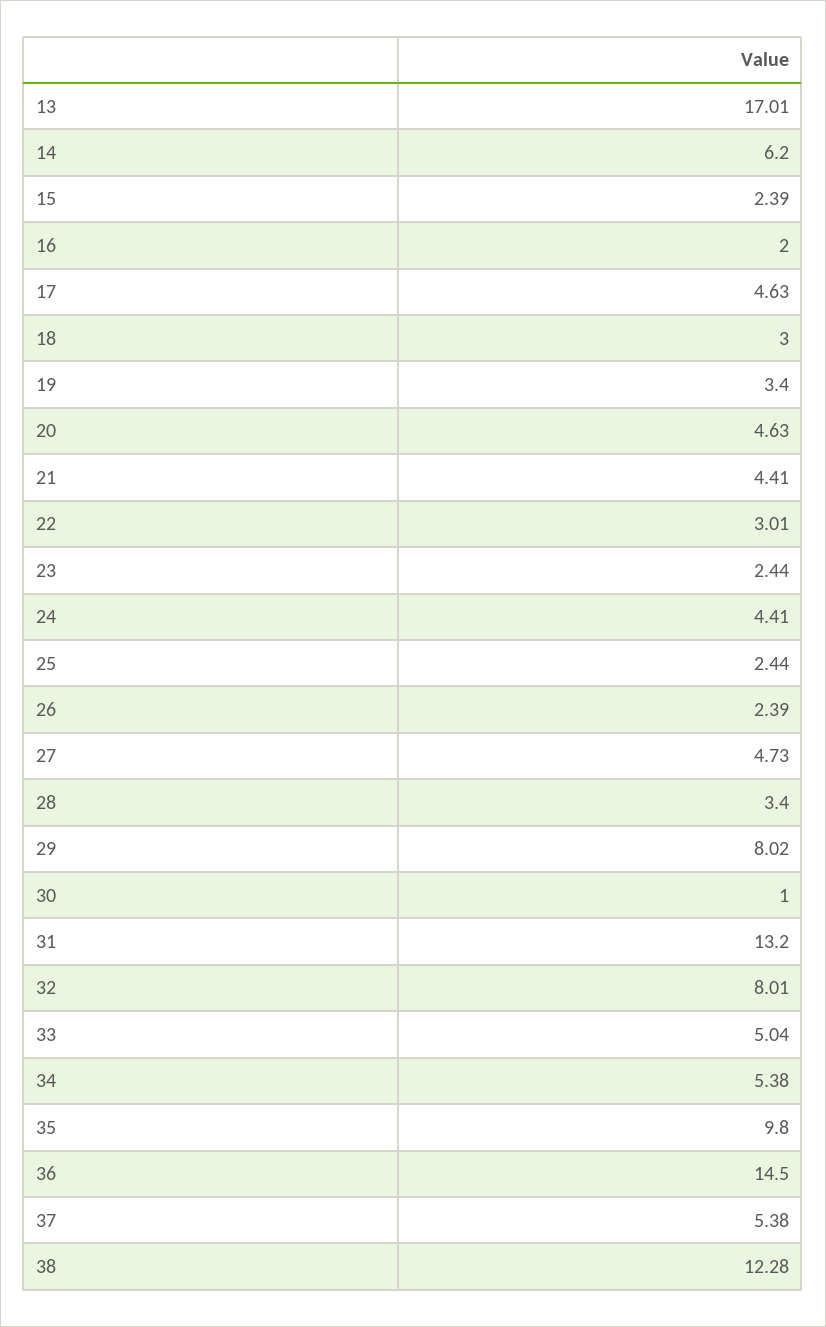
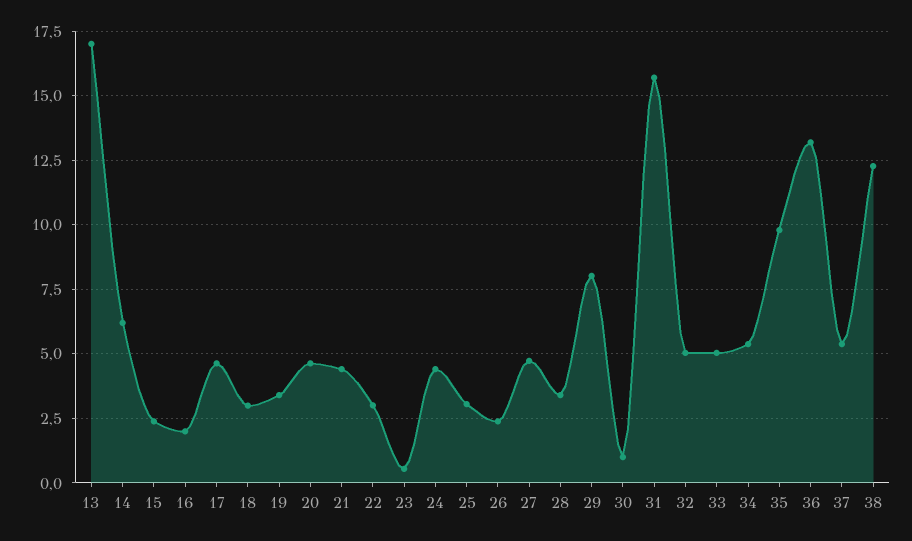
  {
    "13": 17.01,
    "14": 6.2,
    "15": 2.39,
    "16": 2,
    "17": 4.63,
    "18": 3,
    "19": 3.4,
    "20": 4.63,
    "21": 4.41,
    "22": 3.01,
-   "23": 2.44,
+   "23": 0.5,
    "24": 4.41,
-   "25": 2.44,
+   "25": 3,
    "26": 2.39,
    "27": 4.73,
    "28": 3.4,
    "29": 8.02,
    "30": 1,
-   "31": 13.2,
+   "31": 15.75,
-   "32": 8.01,
+   "32": 5,
    "33": 5.04,
    "34": 5.38,
    "35": 9.8,
-   "36": 14.5,
+   "36": 13.25,
    "37": 5.38,
    "38": 12.28
  }

